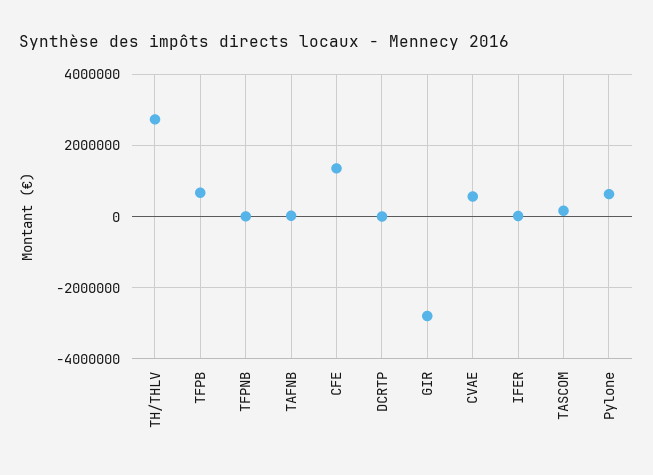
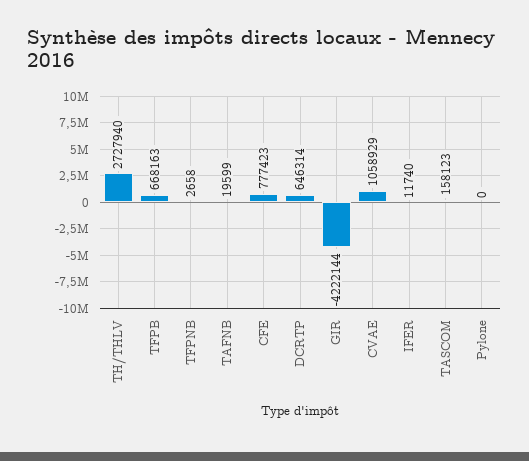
  {
    "TH/THLV": 2727940,
    "TFPB": 668163,
    "TFPNB": 2658,
    "TAFNB": 19599,
-   "CFE": 1400000,
+   "CFE": 777423,
-   "DCRTP": 0,
+   "DCRTP": 646314,
-   "GIR": -2800000,
+   "GIR": -4222144,
-   "CVAE": 600000,
+   "CVAE": 1058929,
    "IFER": 11740,
    "TASCOM": 158123,
-   "Pylone": 600000
+   "Pylone": 0
  }

